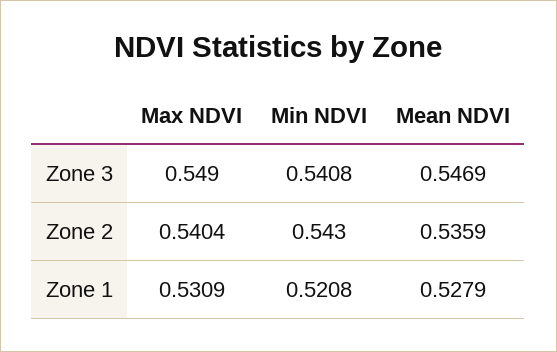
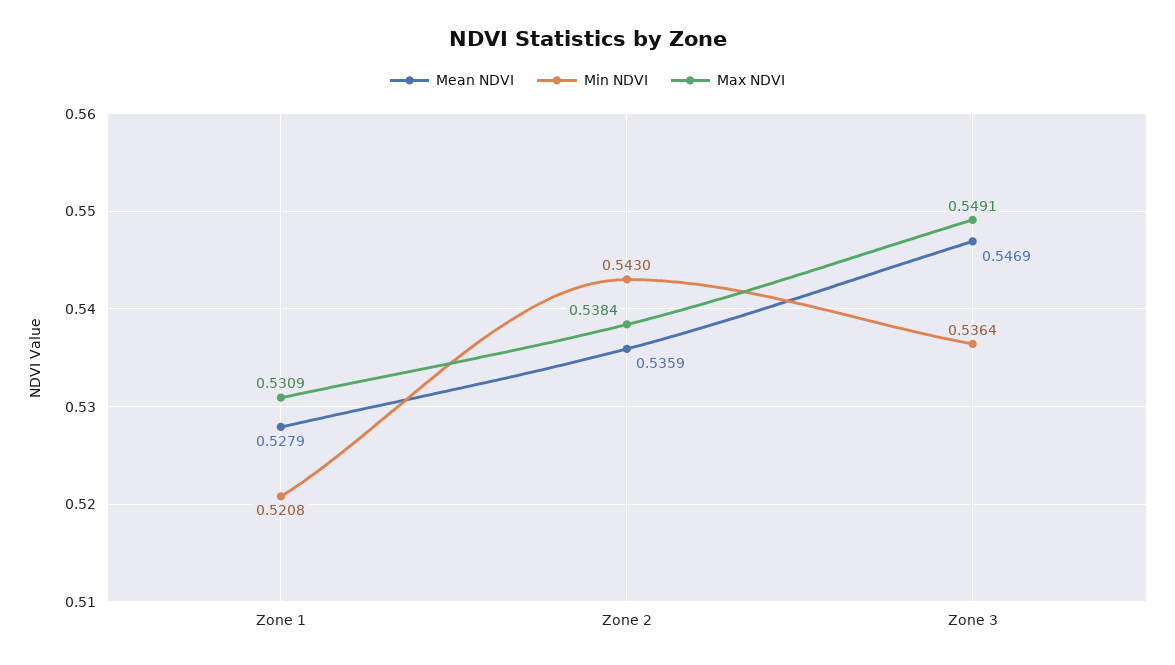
  {
    "Max NDVI": {
-     "Zone 3": 0.549,
+     "Zone 3": 0.5491,
-     "Zone 2": 0.5404,
+     "Zone 2": 0.5384,
      "Zone 1": 0.5309
    },
    "Min NDVI": {
-     "Zone 3": 0.5408,
+     "Zone 3": 0.5364,
      "Zone 2": 0.543,
      "Zone 1": 0.5208
    },
    "Mean NDVI": {
      "Zone 3": 0.5469,
      "Zone 2": 0.5359,
      "Zone 1": 0.5279
    }
  }

